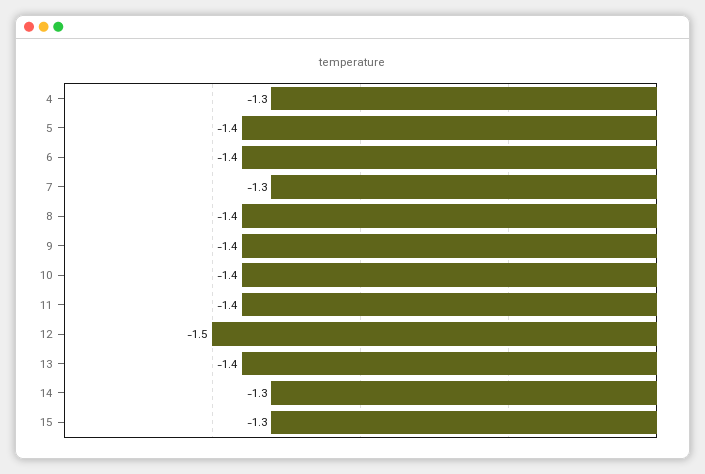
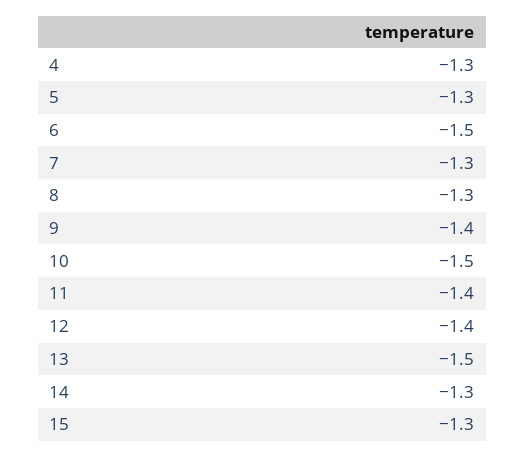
  {
    "4": -1.3,
-   "5": -1.4,
+   "5": -1.3,
-   "6": -1.4,
+   "6": -1.5,
    "7": -1.3,
-   "8": -1.4,
+   "8": -1.3,
    "9": -1.4,
-   "10": -1.4,
+   "10": -1.5,
    "11": -1.4,
-   "12": -1.5,
+   "12": -1.4,
-   "13": -1.4,
+   "13": -1.5,
    "14": -1.3,
    "15": -1.3
  }

